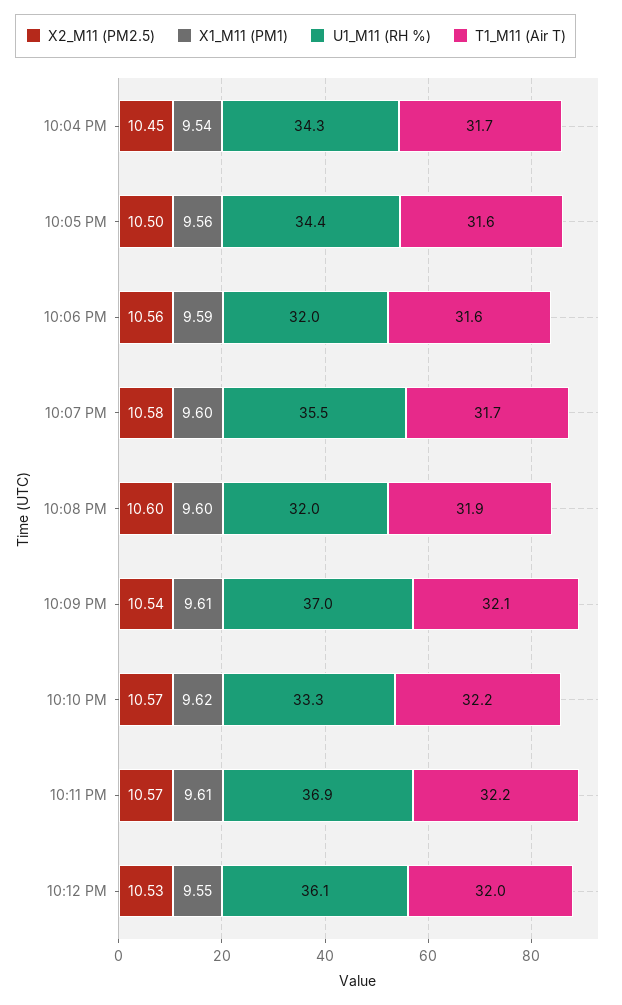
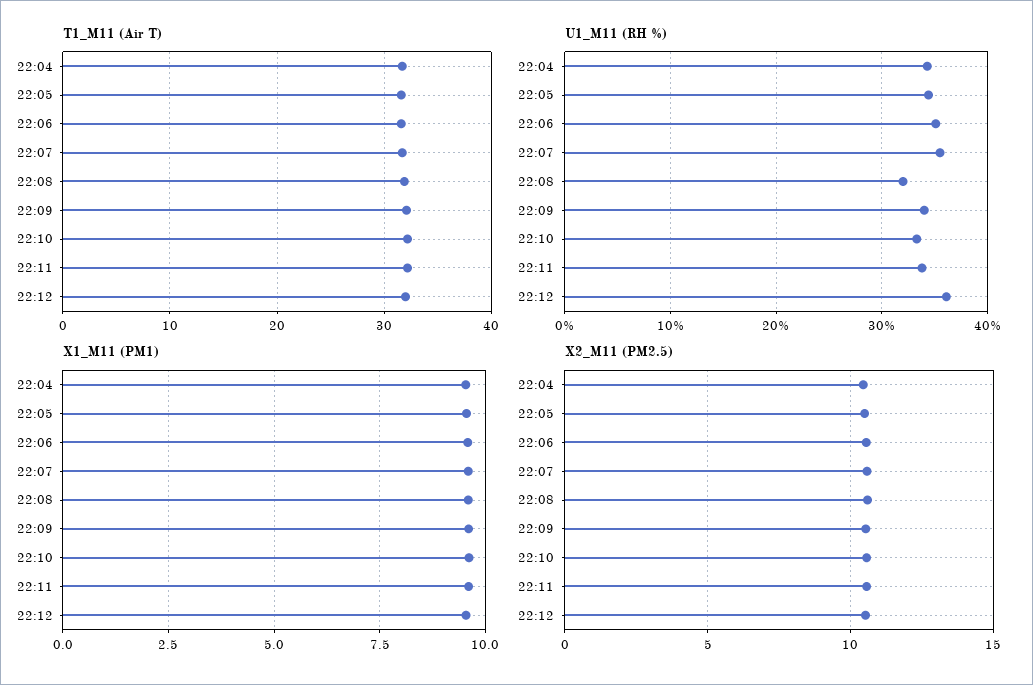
  {
    "X2_M11 (PM2.5)": {
      "10:04 PM": 10.45,
      "10:05 PM": 10.5,
      "10:06 PM": 10.56,
      "10:07 PM": 10.58,
      "10:08 PM": 10.6,
      "10:09 PM": 10.54,
      "10:10 PM": 10.57,
      "10:11 PM": 10.57,
      "10:12 PM": 10.53
    },
    "X1_M11 (PM1)": {
      "10:04 PM": 9.54,
      "10:05 PM": 9.56,
      "10:06 PM": 9.59,
      "10:07 PM": 9.6,
      "10:08 PM": 9.6,
      "10:09 PM": 9.61,
      "10:10 PM": 9.62,
      "10:11 PM": 9.61,
      "10:12 PM": 9.55
    },
    "U1_M11 (RH %)": {
      "10:04 PM": 34.3,
      "10:05 PM": 34.4,
-     "10:06 PM": 32,
+     "10:06 PM": 35,
      "10:07 PM": 35.5,
      "10:08 PM": 32,
-     "10:09 PM": 37,
+     "10:09 PM": 34,
      "10:10 PM": 33.3,
-     "10:11 PM": 36.9,
+     "10:11 PM": 34,
      "10:12 PM": 36.1
    },
    "T1_M11 (Air T)": {
      "10:04 PM": 31.7,
      "10:05 PM": 31.6,
      "10:06 PM": 31.6,
      "10:07 PM": 31.7,
      "10:08 PM": 31.9,
      "10:09 PM": 32.1,
      "10:10 PM": 32.2,
      "10:11 PM": 32.2,
      "10:12 PM": 32
    }
  }

